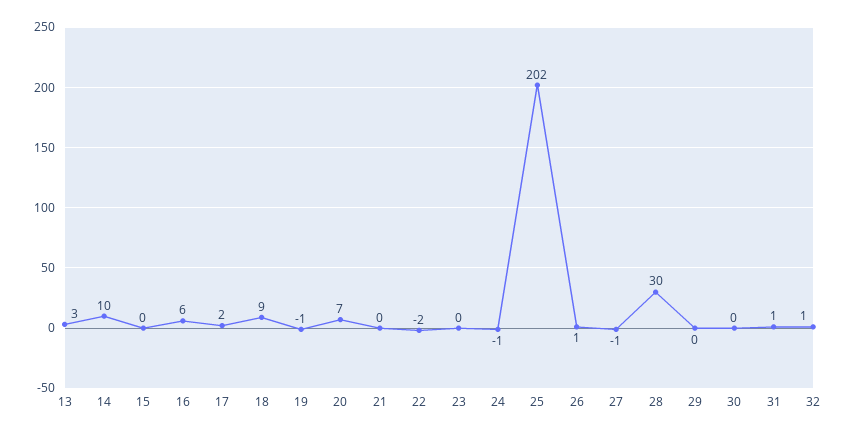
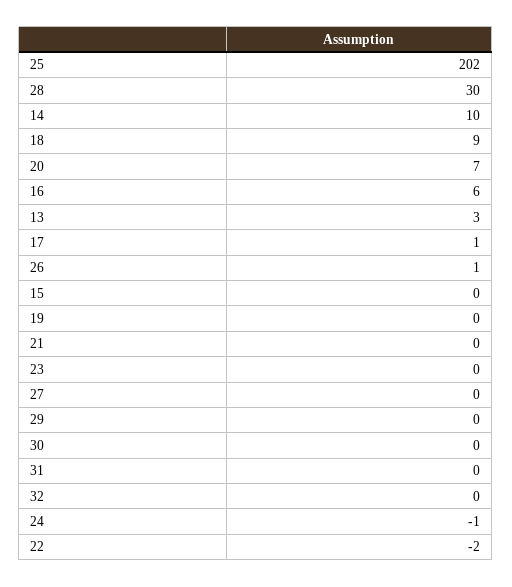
  {
    "13": 3,
    "14": 10,
    "15": 0,
    "16": 6,
-   "17": 2,
+   "17": 1,
    "18": 9,
-   "19": -1,
+   "19": 0,
    "20": 7,
    "21": 0,
    "22": -2,
    "23": 0,
    "24": -1,
    "25": 202,
    "26": 1,
-   "27": -1,
+   "27": 0,
    "28": 30,
    "29": 0,
    "30": 0,
-   "31": 1,
+   "31": 0,
-   "32": 1
+   "32": 0
  }

